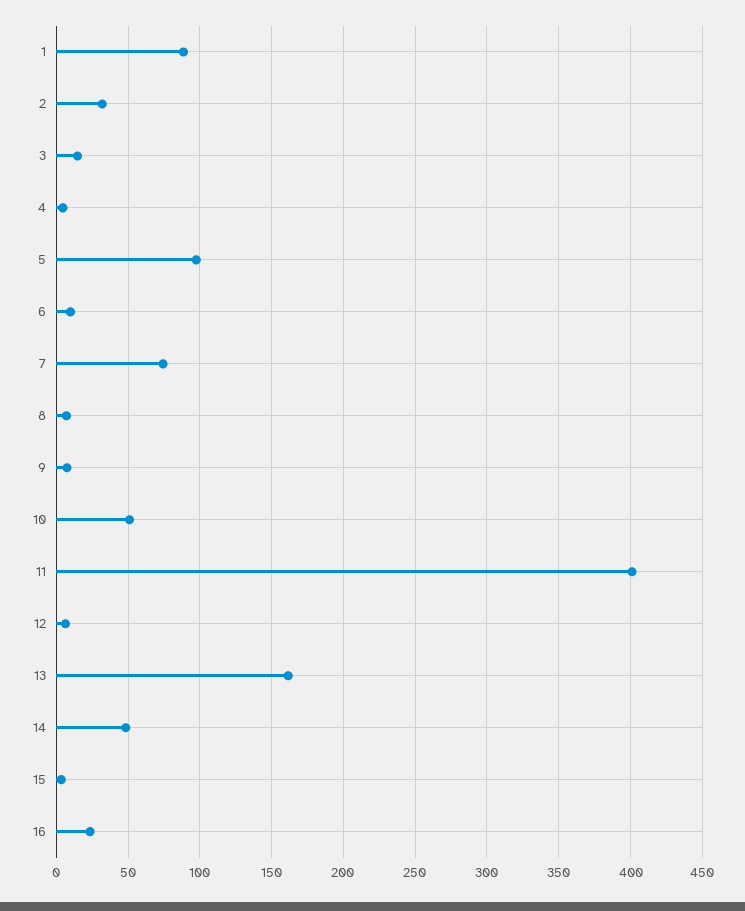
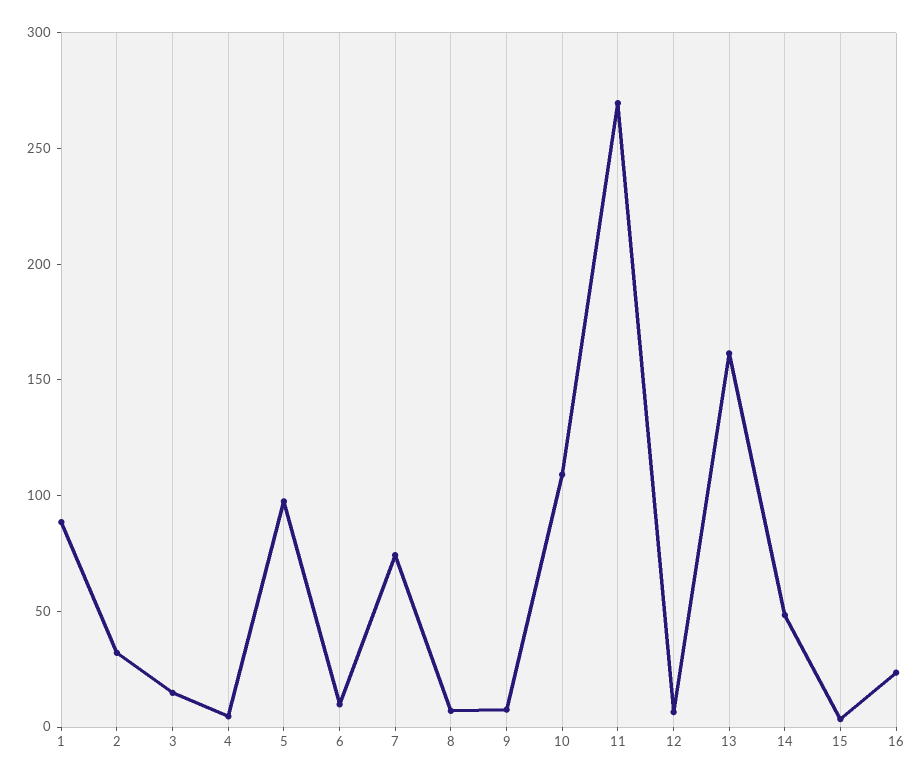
  {
    "1": 90,
    "2": 30,
    "3": 15,
    "4": 5,
    "5": 100,
    "6": 10,
    "7": 75,
    "8": 5,
    "9": 10,
-   "10": 50,
+   "10": 110,
-   "11": 400,
+   "11": 270,
    "12": 5,
    "13": 160,
    "14": 50,
    "15": 5,
    "16": 25
  }

